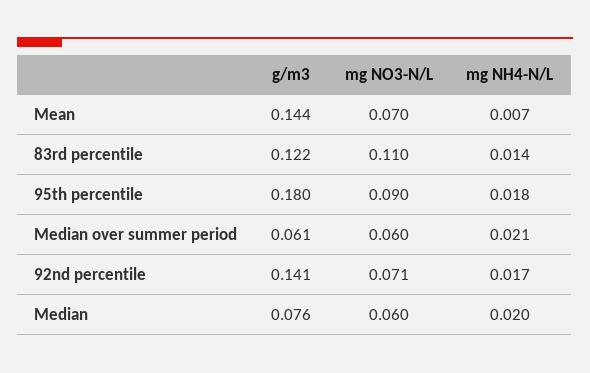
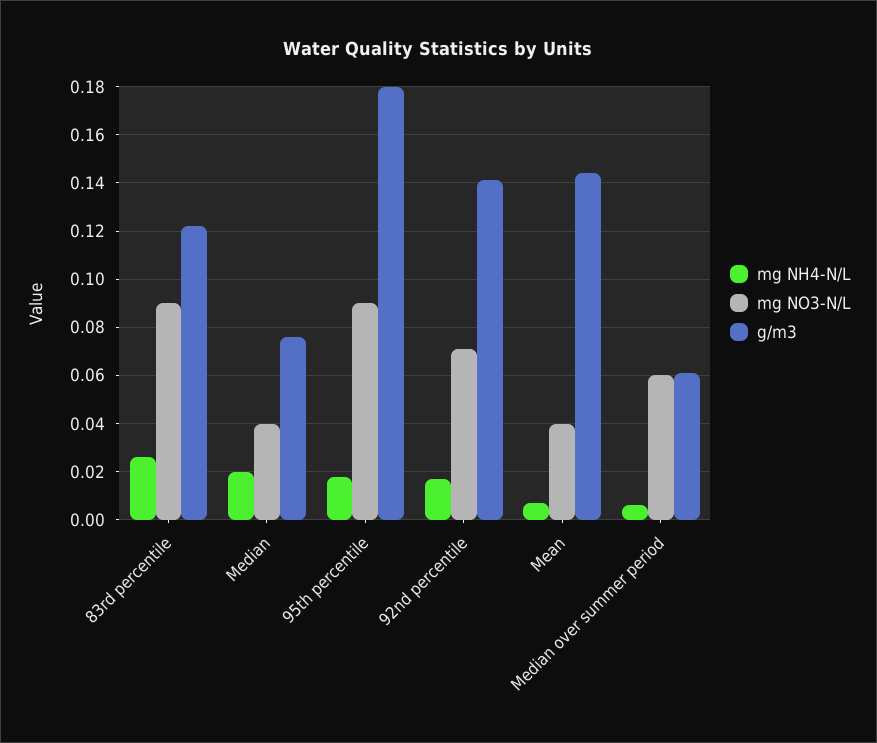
  {
    "g/m3": {
      "Mean": 0.144,
      "83rd percentile": 0.122,
      "95th percentile": 0.18,
      "Median over summer period": 0.061,
      "92nd percentile": 0.141,
      "Median": 0.076
    },
    "mg NO3-N/L": {
-     "Mean": 0.07,
+     "Mean": 0.04,
-     "83rd percentile": 0.11,
+     "83rd percentile": 0.09,
      "95th percentile": 0.09,
      "Median over summer period": 0.06,
      "92nd percentile": 0.071,
-     "Median": 0.06
+     "Median": 0.04
    },
    "mg NH4-N/L": {
      "Mean": 0.007,
-     "83rd percentile": 0.014,
+     "83rd percentile": 0.025,
      "95th percentile": 0.018,
-     "Median over summer period": 0.021,
+     "Median over summer period": 0.005,
      "92nd percentile": 0.017,
      "Median": 0.02
    }
  }

